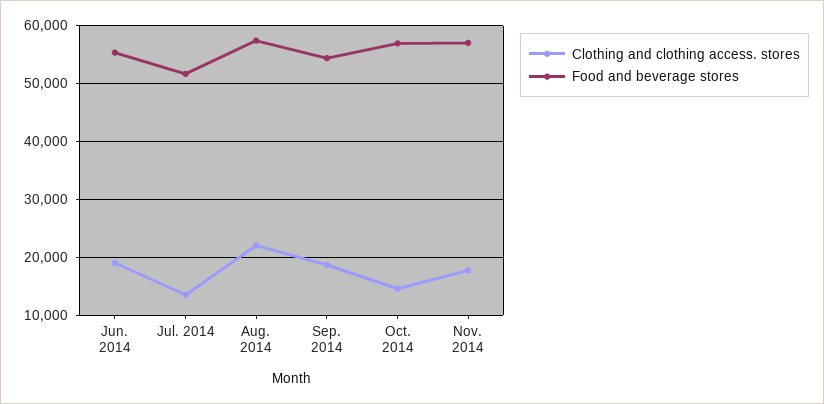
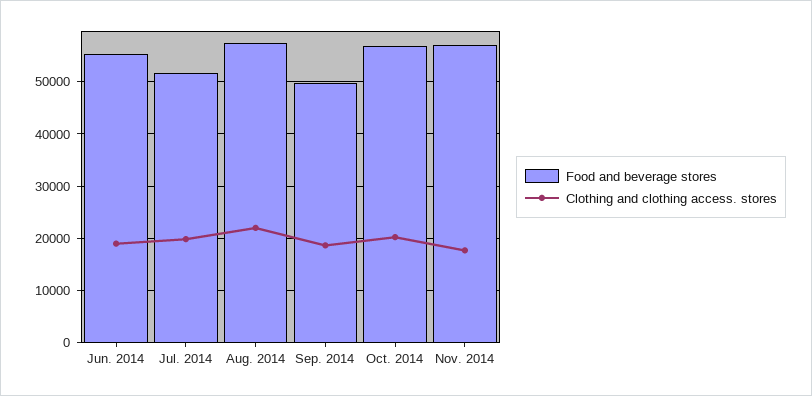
  {
    "Clothing and clothing access. stores": {
      "Jun. 2014": 18000,
-     "Jul. 2014": 14000,
+     "Jul. 2014": 20000,
      "Aug. 2014": 22000,
      "Sep. 2014": 18000,
-     "Oct. 2014": 14000,
+     "Oct. 2014": 20000,
      "Nov. 2014": 18000
    },
    "Food and beverage stores": {
      "Jun. 2014": 56000,
      "Jul. 2014": 52000,
      "Aug. 2014": 58000,
-     "Sep. 2014": 54000,
+     "Sep. 2014": 50000,
      "Oct. 2014": 56000,
      "Nov. 2014": 58000
    }
  }

